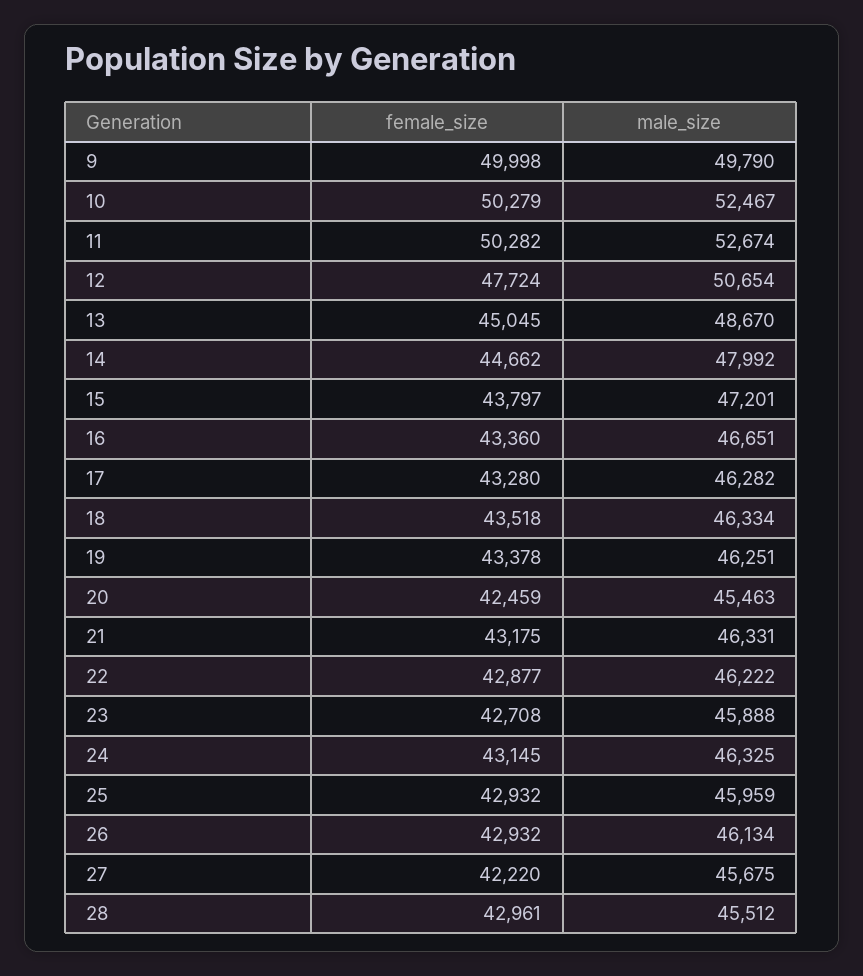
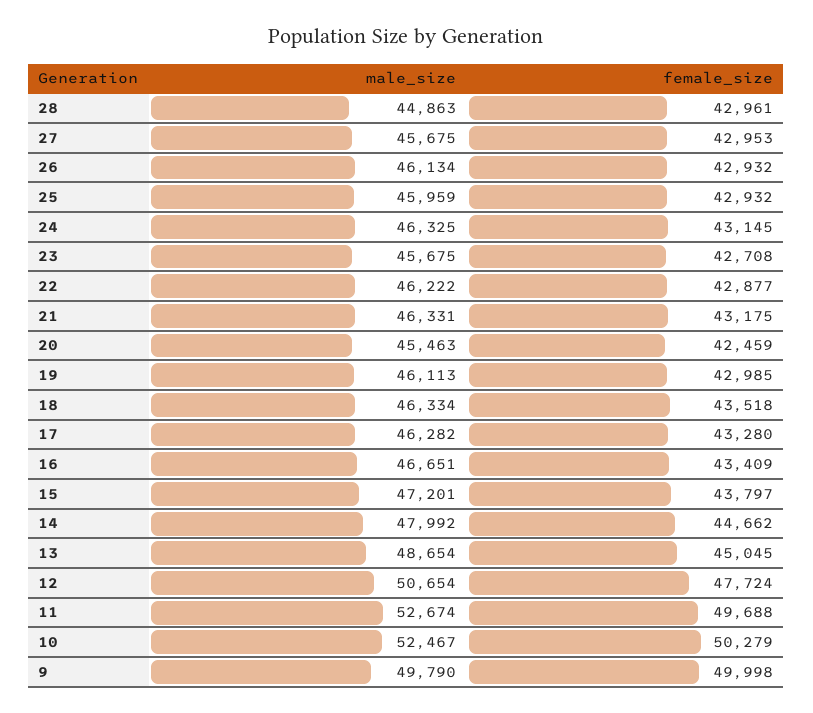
  {
    "female_size": {
      "9": 49998,
      "10": 50279,
-     "11": 50282,
+     "11": 49688,
      "12": 47724,
      "13": 45045,
      "14": 44662,
      "15": 43797,
-     "16": 43360,
+     "16": 43409,
      "17": 43280,
      "18": 43518,
-     "19": 43378,
+     "19": 42985,
      "20": 42459,
      "21": 43175,
      "22": 42877,
      "23": 42708,
      "24": 43145,
      "25": 42932,
      "26": 42932,
-     "27": 42220,
+     "27": 42953,
      "28": 42961
    },
    "male_size": {
      "9": 49790,
      "10": 52467,
      "11": 52674,
      "12": 50654,
-     "13": 48670,
+     "13": 48654,
      "14": 47992,
      "15": 47201,
      "16": 46651,
      "17": 46282,
      "18": 46334,
-     "19": 46251,
+     "19": 46113,
      "20": 45463,
      "21": 46331,
      "22": 46222,
-     "23": 45888,
+     "23": 45675,
      "24": 46325,
      "25": 45959,
      "26": 46134,
      "27": 45675,
-     "28": 45512
+     "28": 44863
    }
  }

